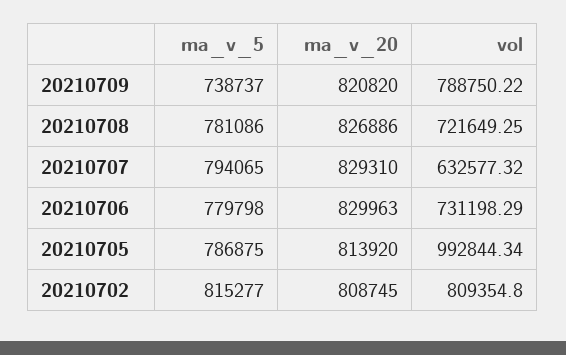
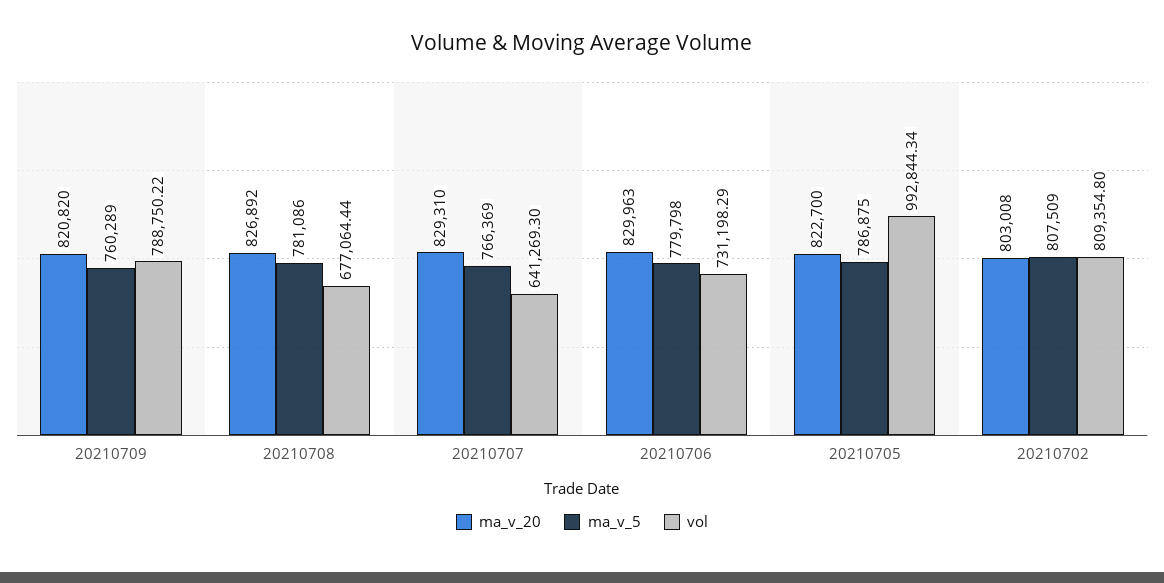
  {
    "ma_v_5": {
-     "20210709": 738737,
+     "20210709": 760289,
      "20210708": 781086,
-     "20210707": 794065,
+     "20210707": 766369,
      "20210706": 779798,
      "20210705": 786875,
-     "20210702": 815277
+     "20210702": 807509
    },
    "ma_v_20": {
      "20210709": 820820,
-     "20210708": 826886,
+     "20210708": 826892,
      "20210707": 829310,
      "20210706": 829963,
-     "20210705": 813920,
+     "20210705": 822700,
-     "20210702": 808745
+     "20210702": 803008
    },
    "vol": {
      "20210709": 788750.22,
-     "20210708": 721649.25,
+     "20210708": 677064.44,
-     "20210707": 632577.32,
+     "20210707": 641269.3,
      "20210706": 731198.29,
      "20210705": 992844.34,
      "20210702": 809354.8
    }
  }

